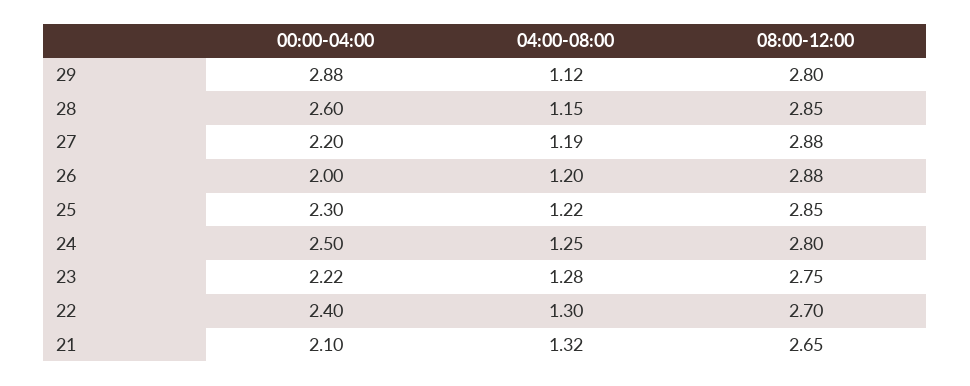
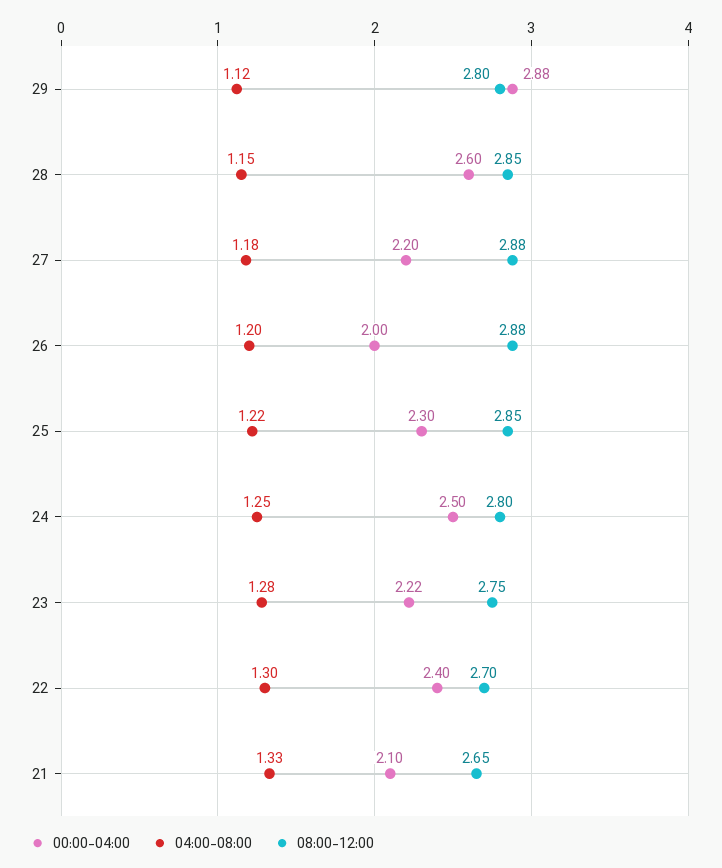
  {
    "00:00-04:00": {
      "29": 2.88,
      "28": 2.6,
      "27": 2.2,
      "26": 2,
      "25": 2.3,
      "24": 2.5,
      "23": 2.22,
      "22": 2.4,
      "21": 2.1
    },
    "04:00-08:00": {
      "29": 1.12,
      "28": 1.15,
-     "27": 1.19,
+     "27": 1.18,
      "26": 1.2,
      "25": 1.22,
      "24": 1.25,
      "23": 1.28,
      "22": 1.3,
-     "21": 1.32
+     "21": 1.33
    },
    "08:00-12:00": {
      "29": 2.8,
      "28": 2.85,
      "27": 2.88,
      "26": 2.88,
      "25": 2.85,
      "24": 2.8,
      "23": 2.75,
      "22": 2.7,
      "21": 2.65
    }
  }

